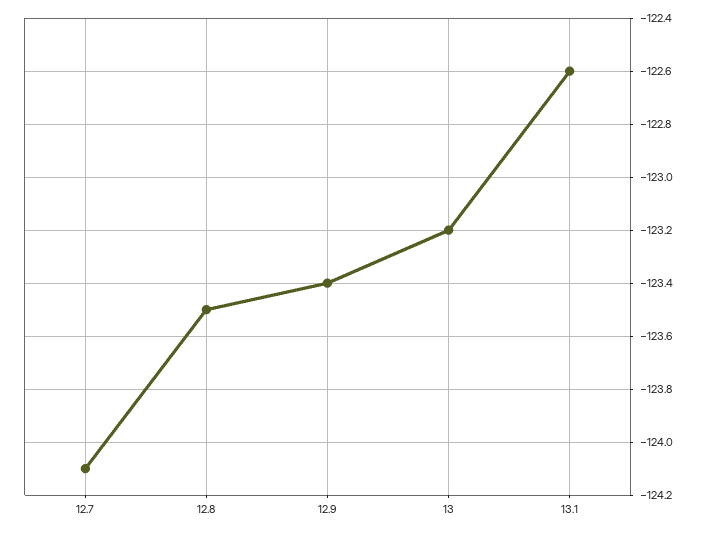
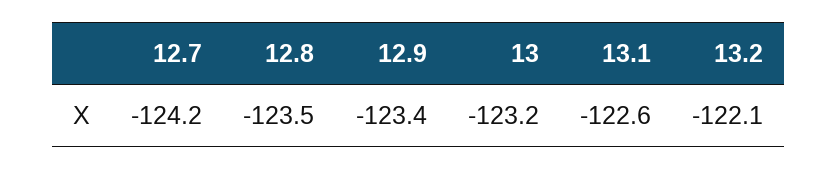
  {
-   "12.7": -124.1,
+   "12.7": -124.2,
    "12.8": -123.5,
    "12.9": -123.4,
    "13": -123.2,
-   "13.1": -122.6
+   "13.1": -122.6,
+   "13.2": -122.1
  }

